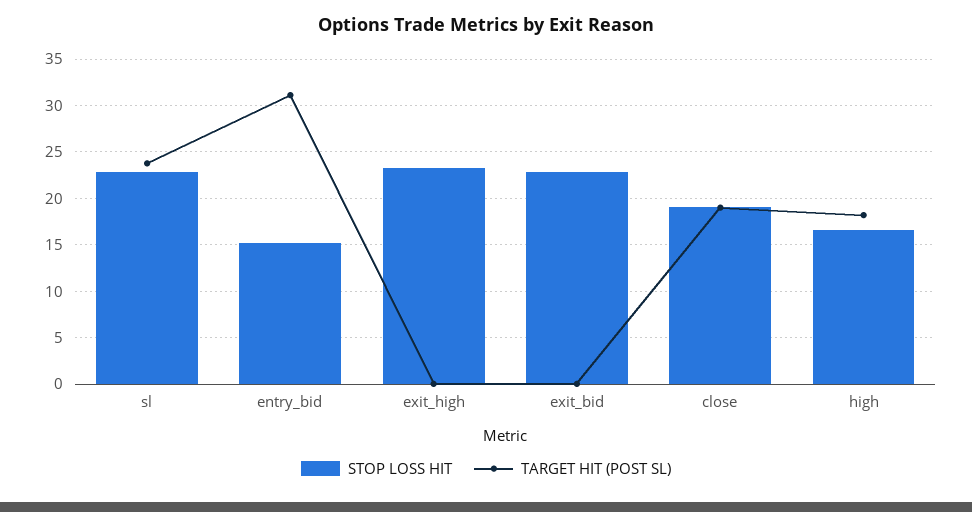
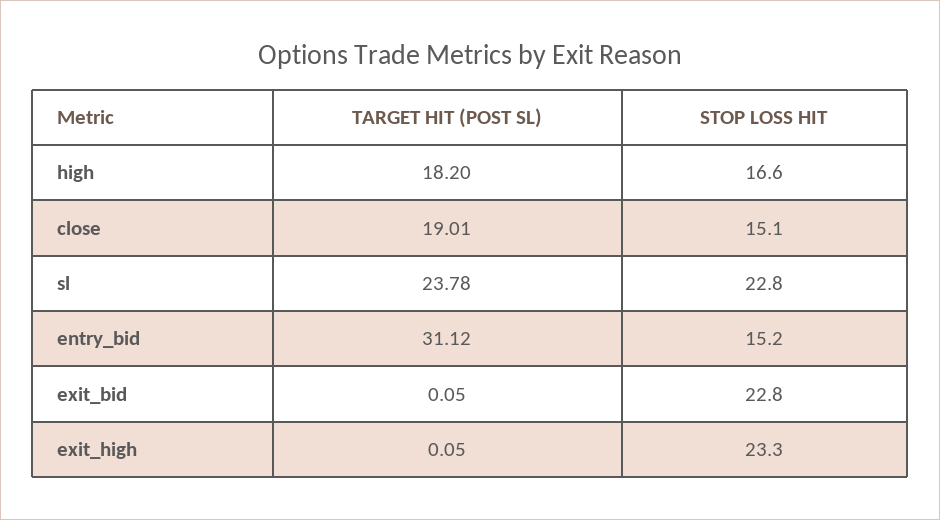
  {
    "STOP LOSS HIT": {
      "sl": 22.8,
      "entry_bid": 15.2,
      "exit_high": 23.3,
      "exit_bid": 22.8,
-     "close": 19,
+     "close": 15.1,
      "high": 16.6
    },
    "TARGET HIT (POST SL)": {
      "sl": 23.78,
      "entry_bid": 31.12,
      "exit_high": 0.05,
      "exit_bid": 0.05,
      "close": 19.01,
      "high": 18.2
    }
  }

